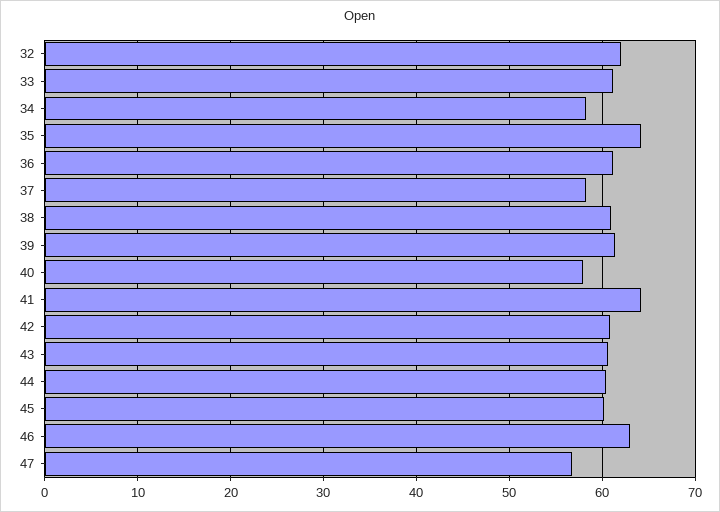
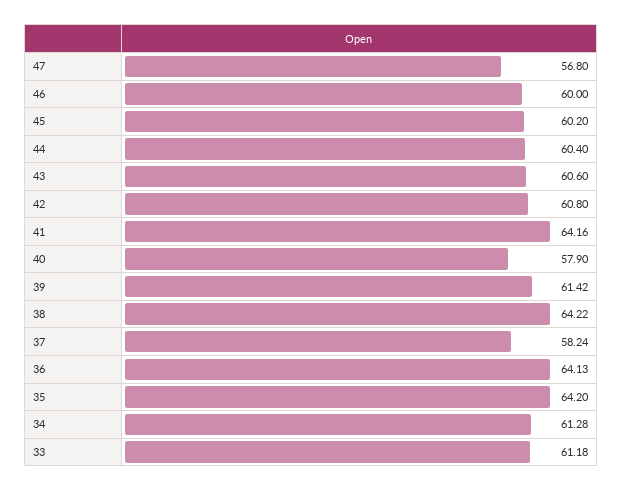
  {
-   "32": 62,
    "33": 61.18,
-   "34": 58,
+   "34": 61.28,
    "35": 64.2,
-   "36": 61,
+   "36": 64.13,
    "37": 58.24,
-   "38": 61,
+   "38": 64.22,
    "39": 61.42,
    "40": 57.9,
    "41": 64.16,
    "42": 60.8,
    "43": 60.6,
    "44": 60.4,
    "45": 60.2,
-   "46": 63,
+   "46": 60,
    "47": 56.8
  }

